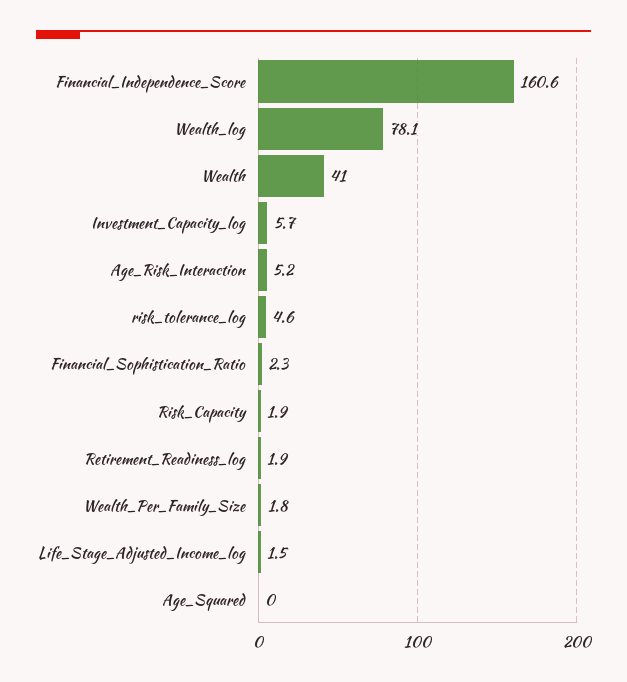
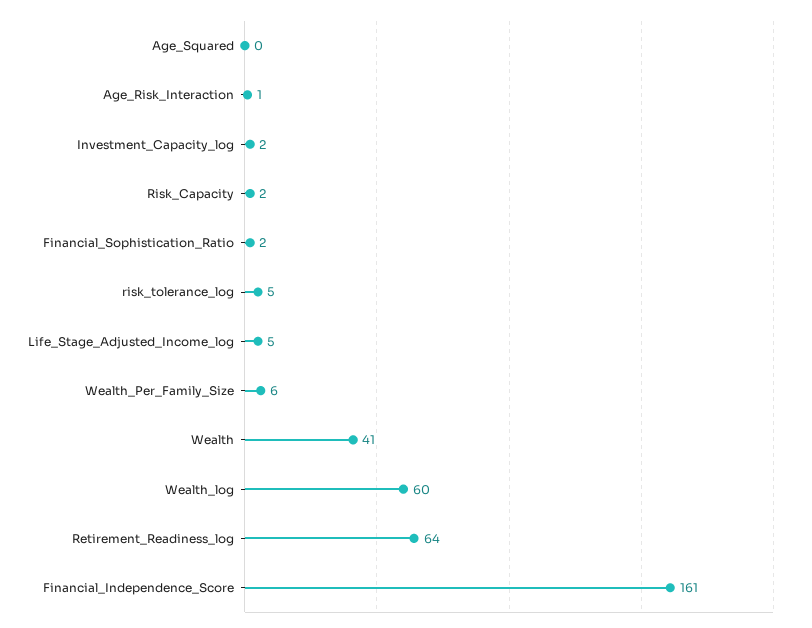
  {
    "Financial_Independence_Score": 160.6,
-   "Wealth_log": 78.1,
+   "Wealth_log": 60,
    "Wealth": 41,
-   "Investment_Capacity_log": 5.7,
+   "Investment_Capacity_log": 2,
-   "Age_Risk_Interaction": 5.2,
+   "Age_Risk_Interaction": 1,
    "risk_tolerance_log": 4.6,
    "Financial_Sophistication_Ratio": 2.3,
    "Risk_Capacity": 1.9,
-   "Retirement_Readiness_log": 1.9,
+   "Retirement_Readiness_log": 64,
-   "Wealth_Per_Family_Size": 1.8,
+   "Wealth_Per_Family_Size": 6,
-   "Life_Stage_Adjusted_Income_log": 1.5,
+   "Life_Stage_Adjusted_Income_log": 5,
    "Age_Squared": 0
  }

